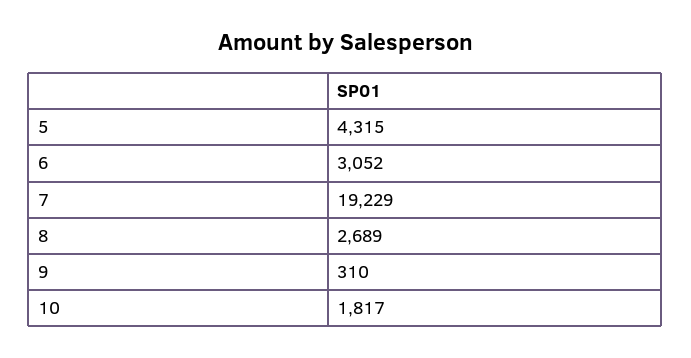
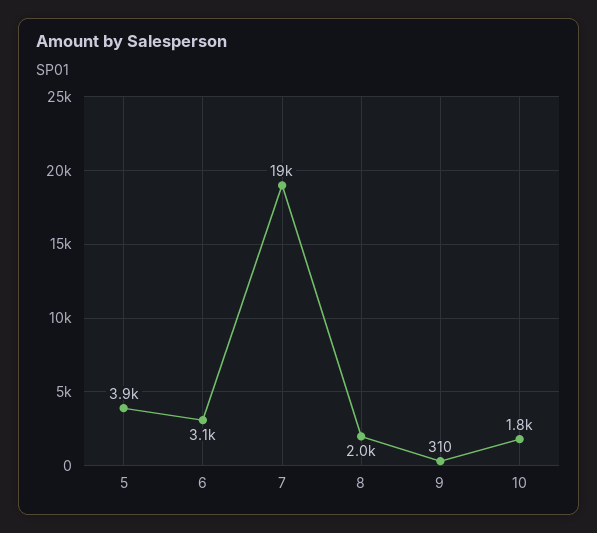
  {
-   "5": 4315,
+   "5": 3900,
    "6": 3052,
    "7": 19229,
-   "8": 2689,
+   "8": 2000,
    "9": 310,
    "10": 1817
  }

